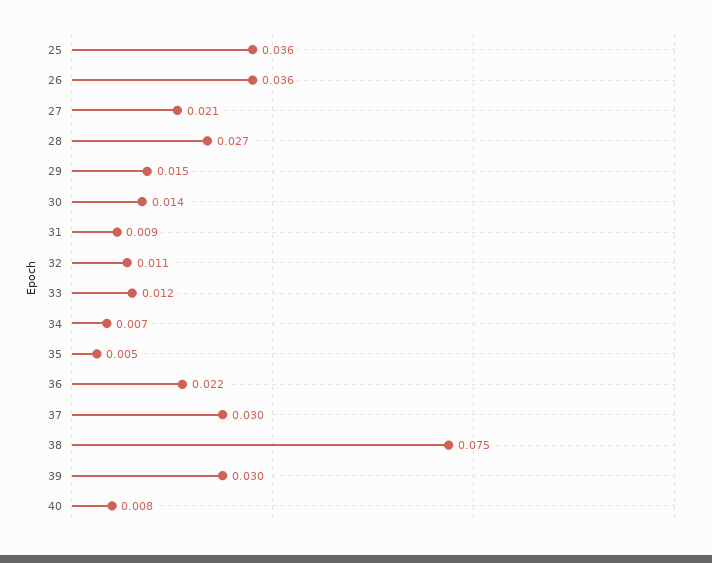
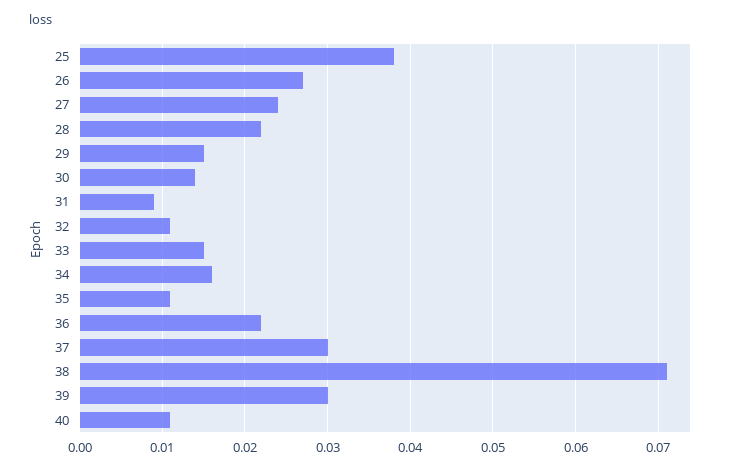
  {
-   "25": 0.036,
+   "25": 0.038,
-   "26": 0.036,
+   "26": 0.027,
-   "27": 0.021,
+   "27": 0.024,
-   "28": 0.027,
+   "28": 0.022,
    "29": 0.015,
    "30": 0.014,
    "31": 0.009,
    "32": 0.011,
-   "33": 0.012,
+   "33": 0.015,
-   "34": 0.007,
+   "34": 0.016,
-   "35": 0.005,
+   "35": 0.011,
    "36": 0.022,
    "37": 0.03,
-   "38": 0.075,
+   "38": 0.071,
    "39": 0.03,
-   "40": 0.008
+   "40": 0.011
  }

